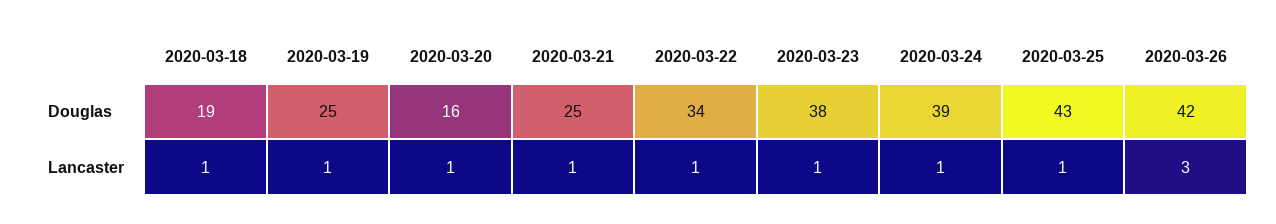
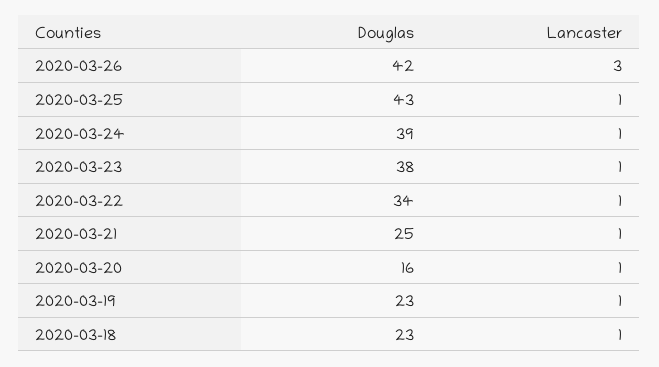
  {
    "2020-03-18": {
-     "Douglas": 19,
+     "Douglas": 23,
      "Lancaster": 1
    },
    "2020-03-19": {
-     "Douglas": 25,
+     "Douglas": 23,
      "Lancaster": 1
    },
    "2020-03-20": {
      "Douglas": 16,
      "Lancaster": 1
    },
    "2020-03-21": {
      "Douglas": 25,
      "Lancaster": 1
    },
    "2020-03-22": {
      "Douglas": 34,
      "Lancaster": 1
    },
    "2020-03-23": {
      "Douglas": 38,
      "Lancaster": 1
    },
    "2020-03-24": {
      "Douglas": 39,
      "Lancaster": 1
    },
    "2020-03-25": {
      "Douglas": 43,
      "Lancaster": 1
    },
    "2020-03-26": {
      "Douglas": 42,
      "Lancaster": 3
    }
  }

